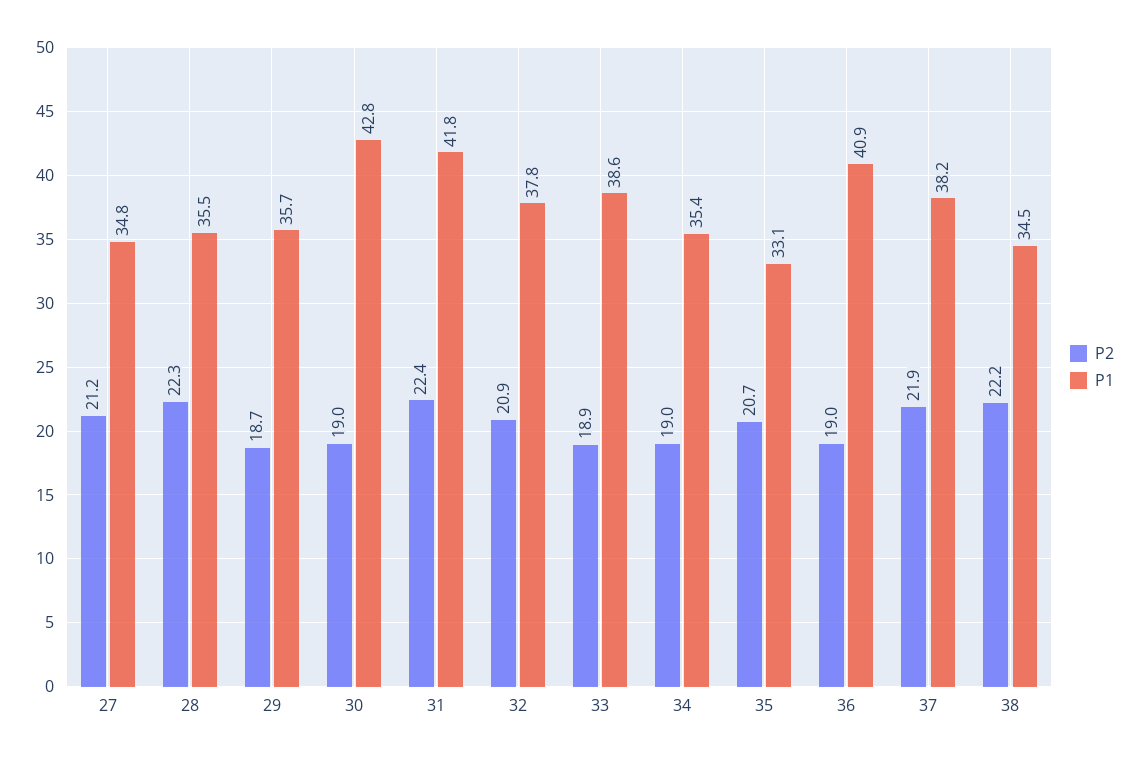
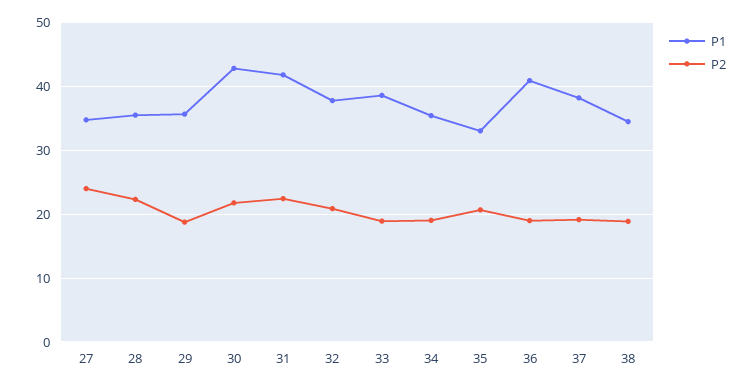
  {
    "P2": {
-     "27": 21.2,
+     "27": 24,
      "28": 22.3,
      "29": 18.7,
-     "30": 19,
+     "30": 22,
      "31": 22.4,
      "32": 20.9,
      "33": 18.9,
      "34": 19,
      "35": 20.7,
      "36": 19,
-     "37": 21.9,
+     "37": 19,
-     "38": 22.2
+     "38": 19
    },
    "P1": {
      "27": 34.8,
      "28": 35.5,
      "29": 35.7,
      "30": 42.8,
      "31": 41.8,
      "32": 37.8,
      "33": 38.6,
      "34": 35.4,
      "35": 33.1,
      "36": 40.9,
      "37": 38.2,
      "38": 34.5
    }
  }

